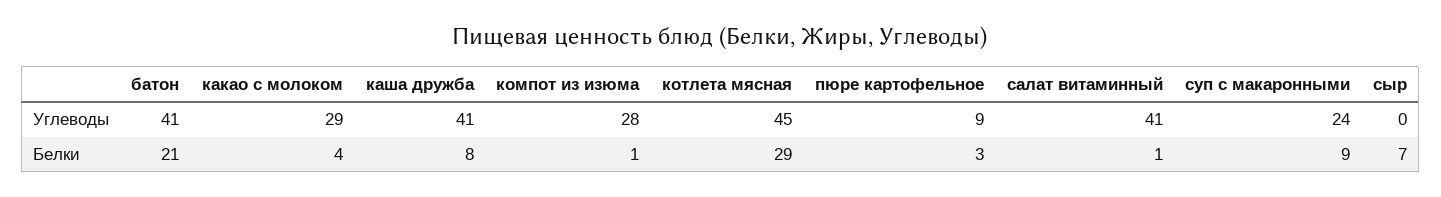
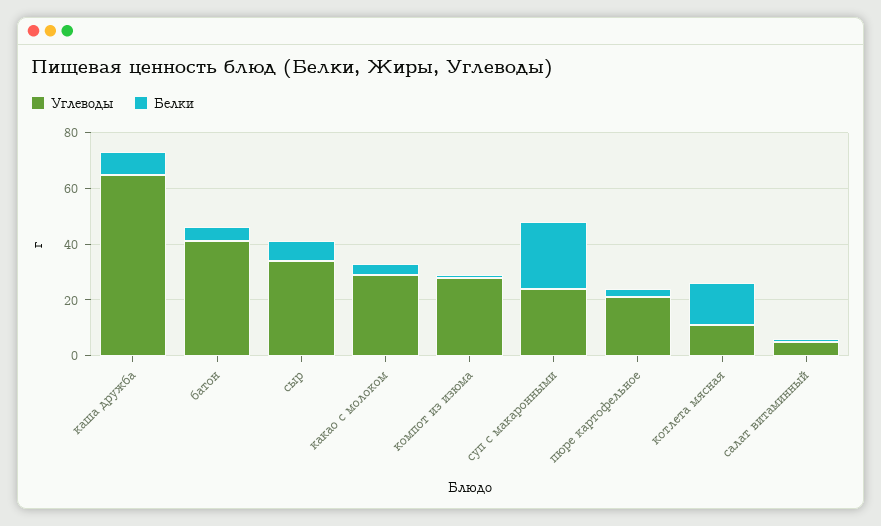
  {
    "Углеводы": {
      "батон": 41,
      "какао с молоком": 29,
-     "каша дружба": 41,
+     "каша дружба": 65,
      "компот из изюма": 28,
-     "котлета мясная": 45,
+     "котлета мясная": 10,
-     "пюре картофельное": 9,
+     "пюре картофельное": 20,
-     "салат витаминный": 41,
+     "салат витаминный": 5,
      "суп с макаронными": 24,
-     "сыр": 0
+     "сыр": 35
    },
    "Белки": {
-     "батон": 21,
+     "батон": 5,
      "какао с молоком": 4,
      "каша дружба": 8,
      "компот из изюма": 1,
-     "котлета мясная": 29,
+     "котлета мясная": 15,
      "пюре картофельное": 3,
      "салат витаминный": 1,
-     "суп с макаронными": 9,
+     "суп с макаронными": 25,
      "сыр": 7
    }
  }

